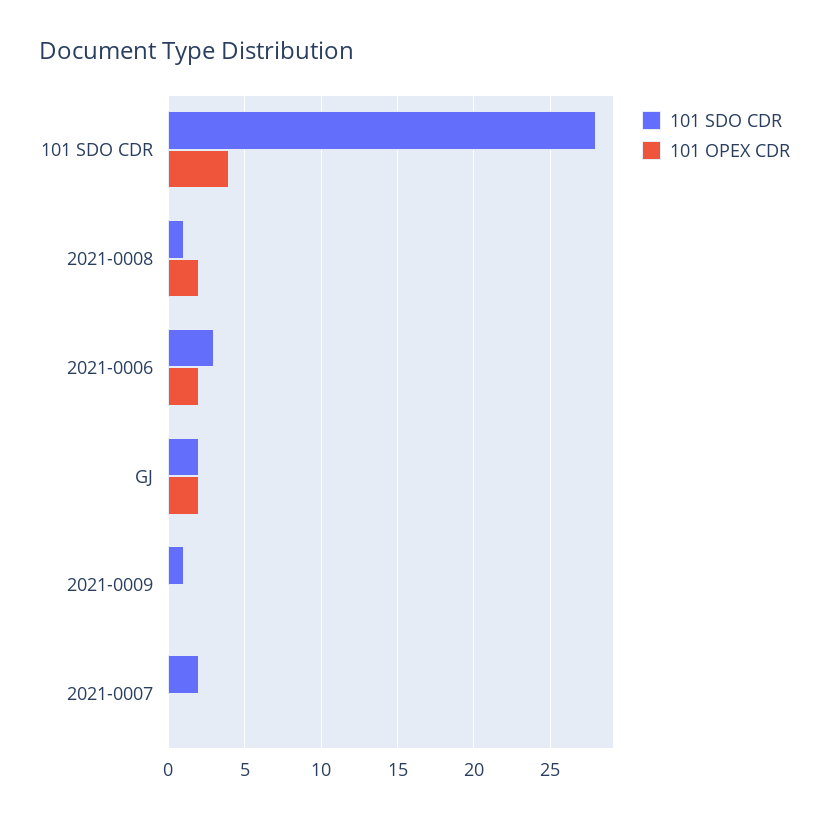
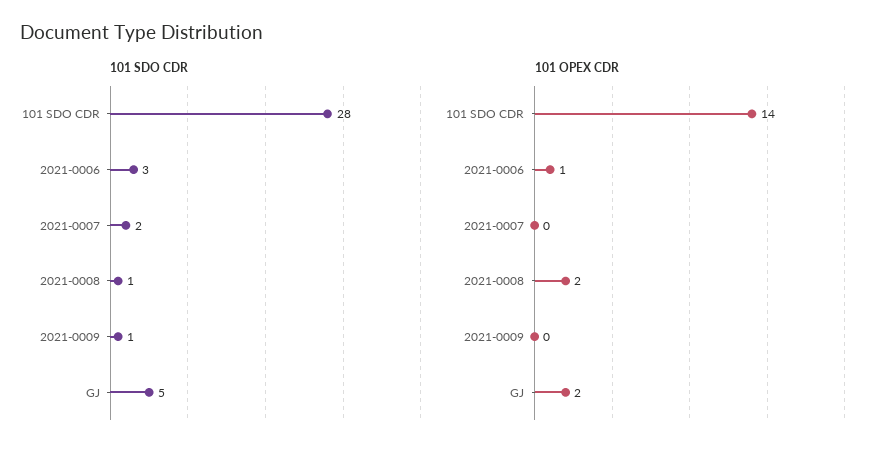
  {
    "101 SDO CDR": {
      "101 SDO CDR": 28,
      "2021-0008": 1,
      "2021-0006": 3,
-     "GJ": 2,
+     "GJ": 5,
      "2021-0009": 1,
      "2021-0007": 2
    },
    "101 OPEX CDR": {
-     "101 SDO CDR": 4,
+     "101 SDO CDR": 14,
      "2021-0008": 2,
-     "2021-0006": 2,
+     "2021-0006": 1,
      "GJ": 2,
      "2021-0009": 0,
      "2021-0007": 0
    }
  }

